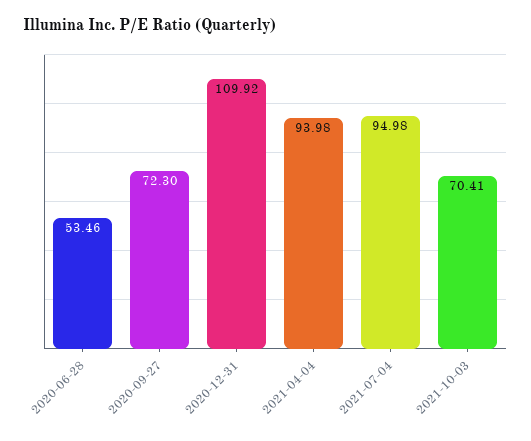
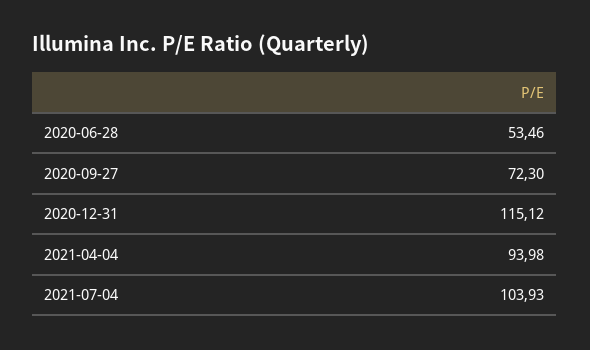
  {
    "2020-06-28": 53.46,
    "2020-09-27": 72.3,
-   "2020-12-31": 109.92,
+   "2020-12-31": 115.12,
    "2021-04-04": 93.98,
-   "2021-07-04": 94.98,
+   "2021-07-04": 103.93
-   "2021-10-03": 70.41
  }

